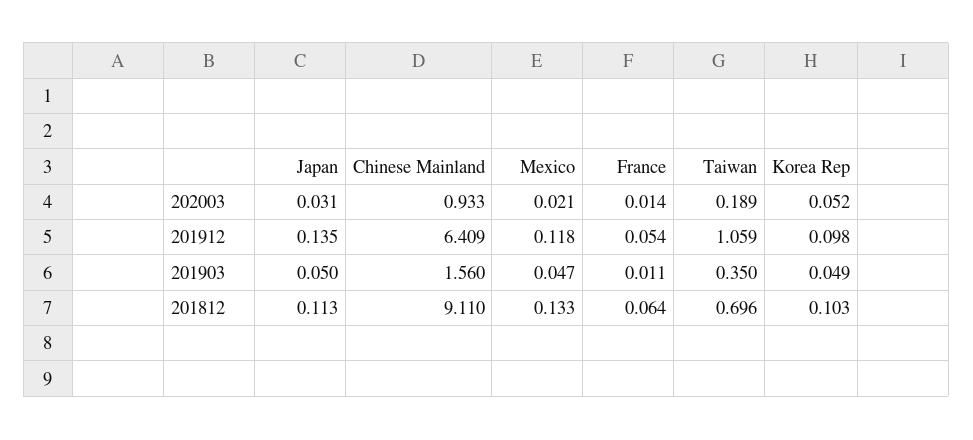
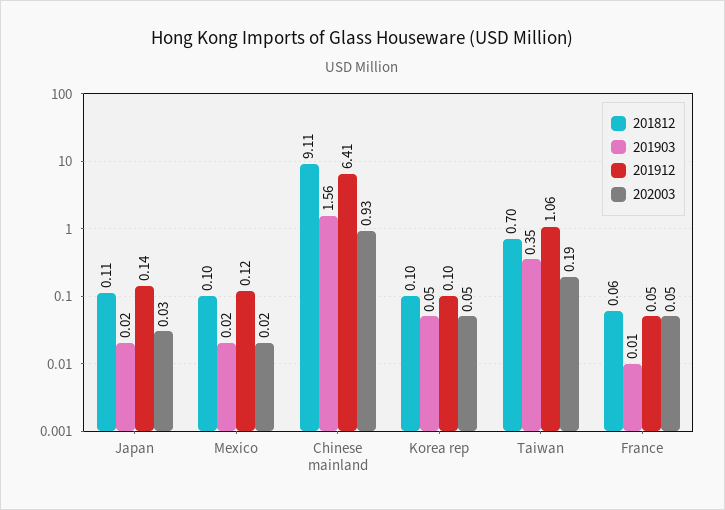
  {
    "202003": {
      "Japan": 0.031,
      "Chinese Mainland": 0.933,
      "Mexico": 0.021,
-     "France": 0.014,
+     "France": 0.05,
      "Taiwan": 0.189,
      "Korea Rep": 0.052
    },
    "201912": {
      "Japan": 0.135,
      "Chinese Mainland": 6.409,
      "Mexico": 0.118,
      "France": 0.054,
      "Taiwan": 1.059,
      "Korea Rep": 0.098
    },
    "201903": {
-     "Japan": 0.05,
+     "Japan": 0.02,
      "Chinese Mainland": 1.56,
-     "Mexico": 0.047,
+     "Mexico": 0.02,
      "France": 0.011,
      "Taiwan": 0.35,
      "Korea Rep": 0.049
    },
    "201812": {
      "Japan": 0.113,
      "Chinese Mainland": 9.11,
-     "Mexico": 0.133,
+     "Mexico": 0.1,
      "France": 0.064,
      "Taiwan": 0.696,
      "Korea Rep": 0.103
    }
  }

